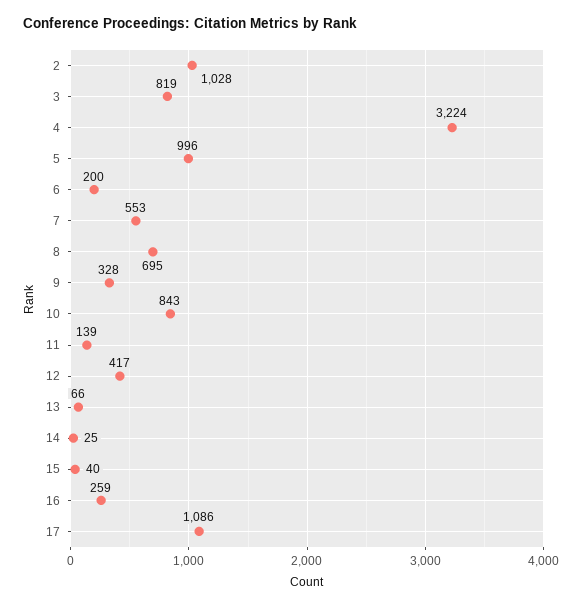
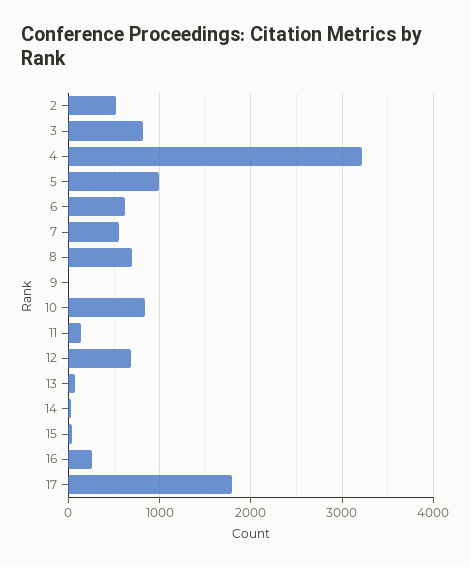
  {
-   "2": 1028,
+   "2": 500,
    "3": 819,
    "4": 3224,
    "5": 996,
-   "6": 200,
+   "6": 600,
    "7": 553,
    "8": 695,
-   "9": 328,
+   "9": 0,
    "10": 843,
    "11": 139,
-   "12": 417,
+   "12": 700,
    "13": 66,
    "14": 25,
    "15": 40,
    "16": 259,
-   "17": 1086
+   "17": 1800
  }

